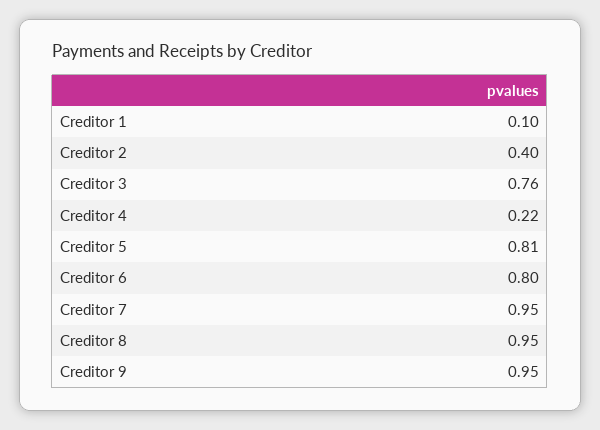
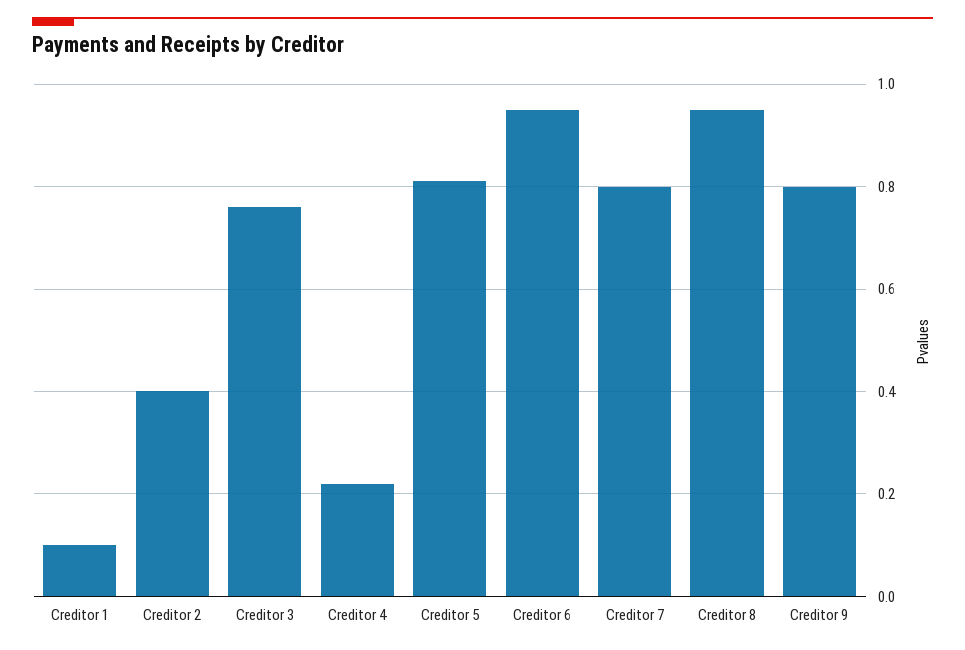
  {
    "Creditor 1": 0.1,
    "Creditor 2": 0.4,
    "Creditor 3": 0.76,
    "Creditor 4": 0.22,
    "Creditor 5": 0.81,
-   "Creditor 6": 0.8,
+   "Creditor 6": 0.95,
-   "Creditor 7": 0.95,
+   "Creditor 7": 0.8,
    "Creditor 8": 0.95,
-   "Creditor 9": 0.95
+   "Creditor 9": 0.8
  }

